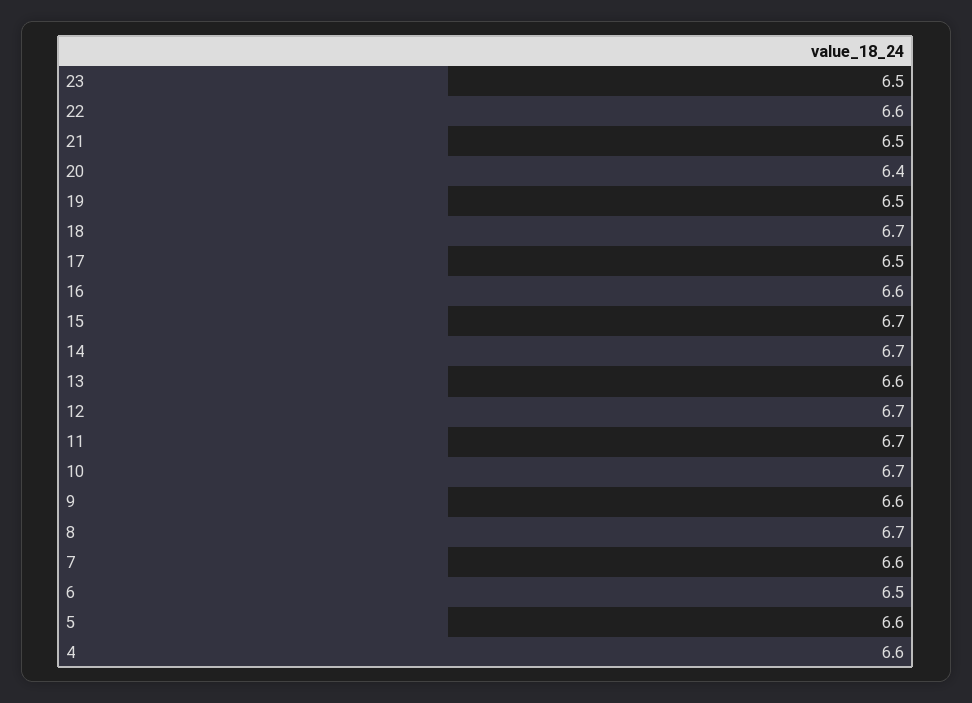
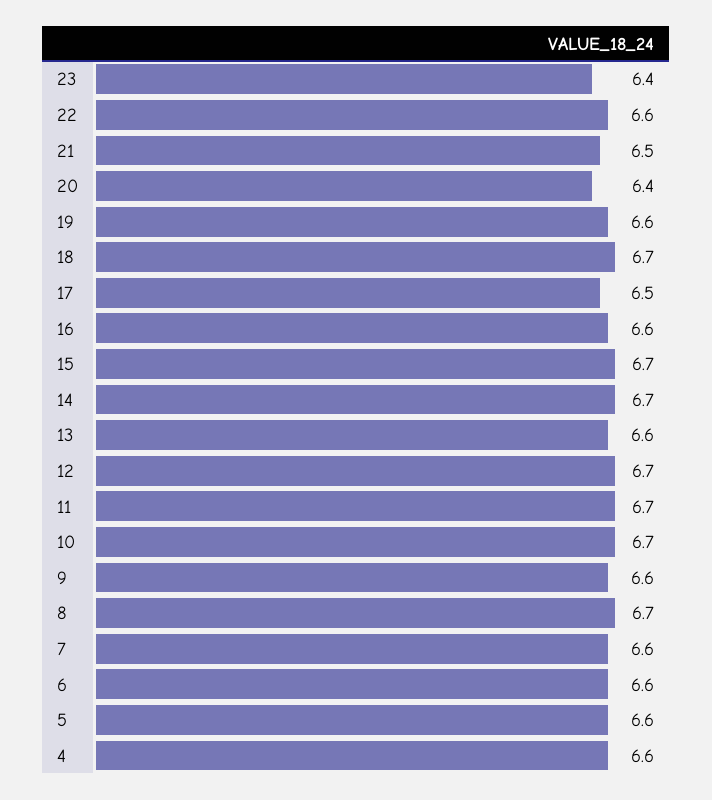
  {
-   "23": 6.5,
+   "23": 6.4,
    "22": 6.6,
    "21": 6.5,
    "20": 6.4,
-   "19": 6.5,
+   "19": 6.6,
    "18": 6.7,
    "17": 6.5,
    "16": 6.6,
    "15": 6.7,
    "14": 6.7,
    "13": 6.6,
    "12": 6.7,
    "11": 6.7,
    "10": 6.7,
    "9": 6.6,
    "8": 6.7,
    "7": 6.6,
-   "6": 6.5,
+   "6": 6.6,
    "5": 6.6,
    "4": 6.6
  }

